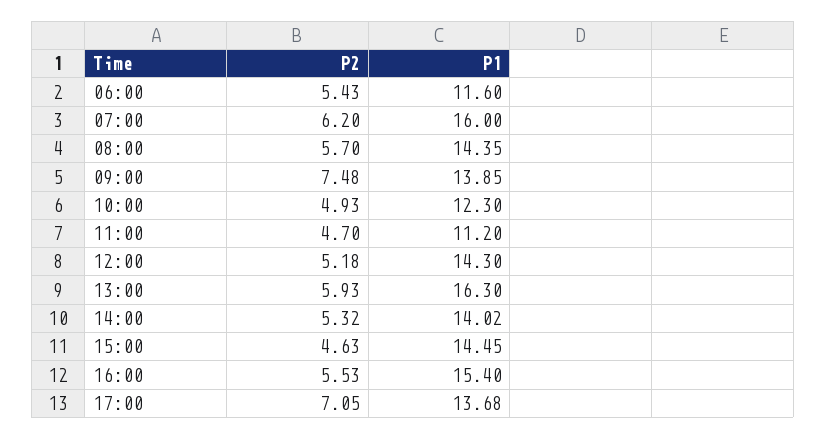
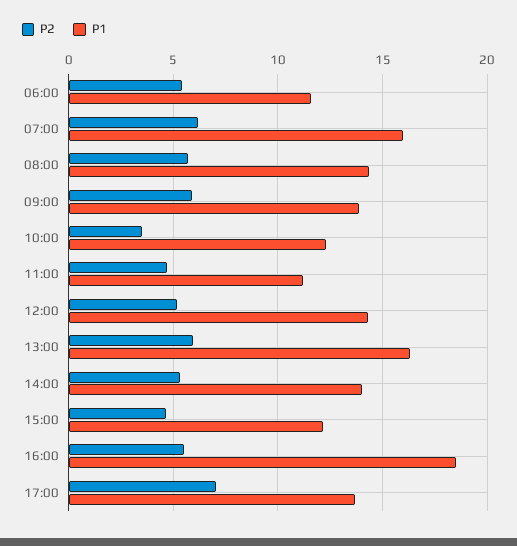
  {
    "P2": {
      "06:00": 5.43,
      "07:00": 6.2,
      "08:00": 5.7,
-     "09:00": 7.48,
+     "09:00": 6,
-     "10:00": 4.93,
+     "10:00": 3.5,
      "11:00": 4.7,
      "12:00": 5.18,
      "13:00": 5.93,
      "14:00": 5.32,
      "15:00": 4.63,
      "16:00": 5.53,
      "17:00": 7.05
    },
    "P1": {
      "06:00": 11.6,
      "07:00": 16,
      "08:00": 14.35,
      "09:00": 13.85,
      "10:00": 12.3,
      "11:00": 11.2,
      "12:00": 14.3,
      "13:00": 16.3,
      "14:00": 14.02,
-     "15:00": 14.45,
+     "15:00": 12,
-     "16:00": 15.4,
+     "16:00": 18.5,
      "17:00": 13.68
    }
  }

